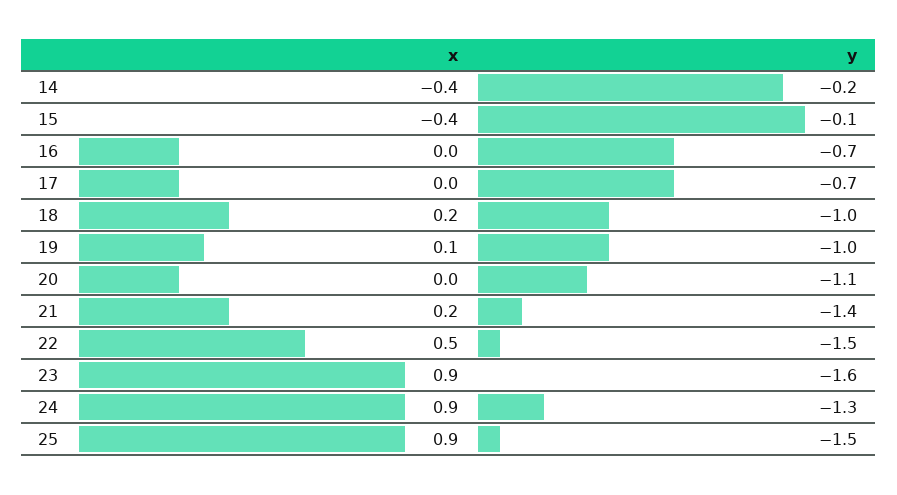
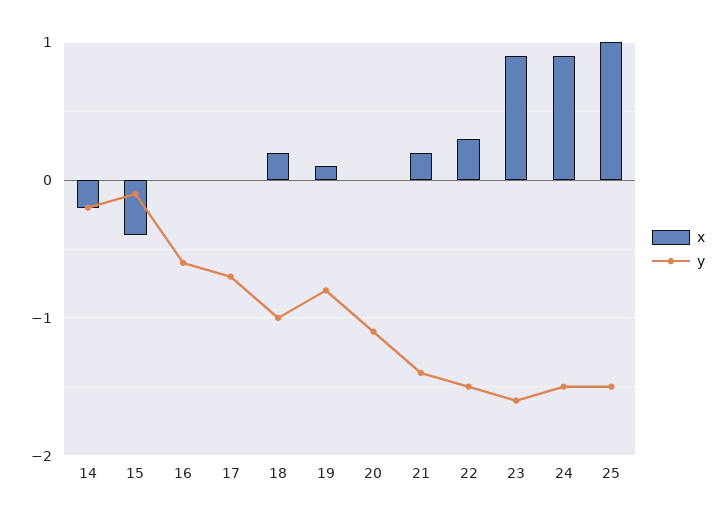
  {
    "x": {
-     "14": -0.4,
+     "14": -0.2,
      "15": -0.4,
      "16": 0,
      "17": 0,
      "18": 0.2,
      "19": 0.1,
      "20": 0,
      "21": 0.2,
-     "22": 0.5,
+     "22": 0.3,
      "23": 0.9,
      "24": 0.9,
-     "25": 0.9
+     "25": 1
    },
    "y": {
      "14": -0.2,
      "15": -0.1,
-     "16": -0.7,
+     "16": -0.6,
      "17": -0.7,
      "18": -1,
-     "19": -1,
+     "19": -0.8,
      "20": -1.1,
      "21": -1.4,
      "22": -1.5,
      "23": -1.6,
-     "24": -1.3,
+     "24": -1.5,
      "25": -1.5
    }
  }

